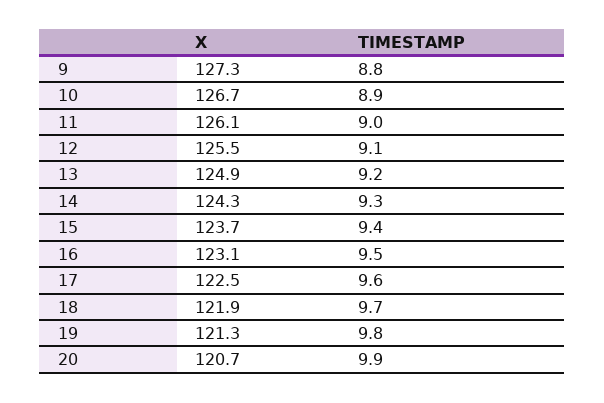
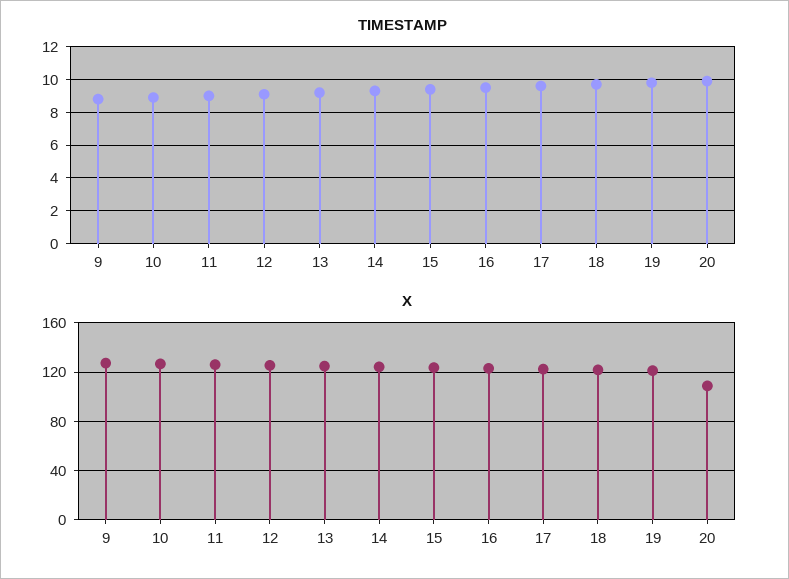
  {
    "X": {
      "9": 127.3,
      "10": 126.7,
      "11": 126.1,
      "12": 125.5,
      "13": 124.9,
      "14": 124.3,
      "15": 123.7,
      "16": 123.1,
      "17": 122.5,
      "18": 121.9,
      "19": 121.3,
-     "20": 120.7
+     "20": 110
    },
    "TIMESTAMP": {
      "9": 8.8,
      "10": 8.9,
      "11": 9,
      "12": 9.1,
      "13": 9.2,
      "14": 9.3,
      "15": 9.4,
      "16": 9.5,
      "17": 9.6,
      "18": 9.7,
      "19": 9.8,
      "20": 9.9
    }
  }

